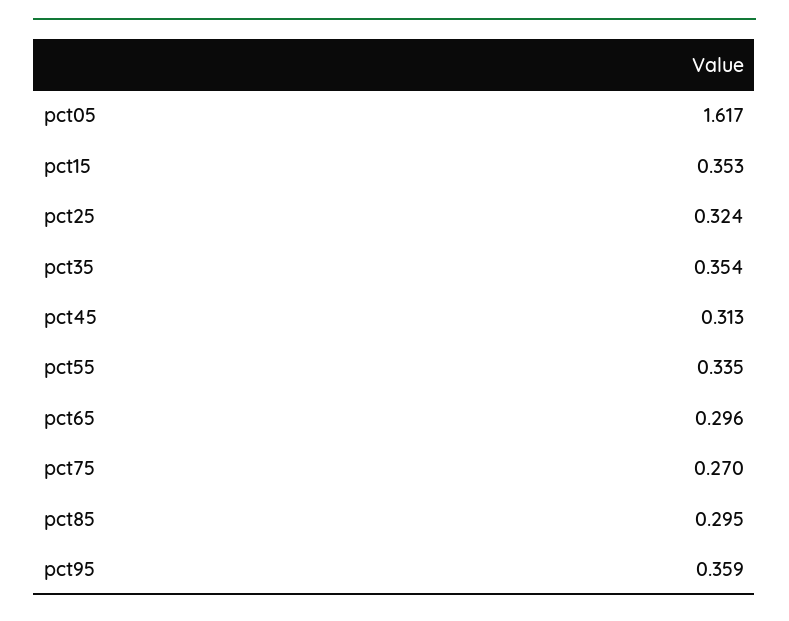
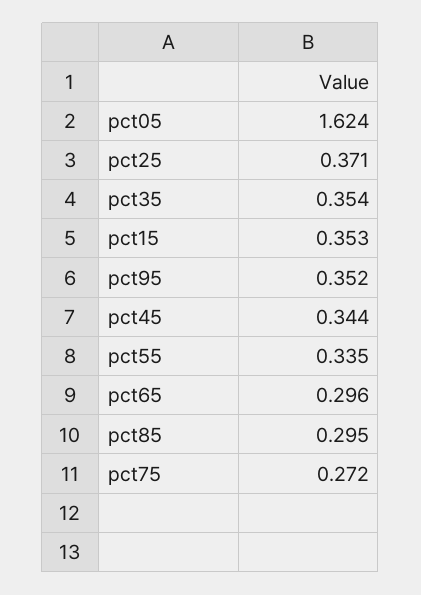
  {
-   "pct05": 1.617,
+   "pct05": 1.624,
    "pct15": 0.353,
-   "pct25": 0.324,
+   "pct25": 0.371,
    "pct35": 0.354,
-   "pct45": 0.313,
+   "pct45": 0.344,
    "pct55": 0.335,
    "pct65": 0.296,
-   "pct75": 0.27,
+   "pct75": 0.272,
    "pct85": 0.295,
-   "pct95": 0.359
+   "pct95": 0.352
  }

